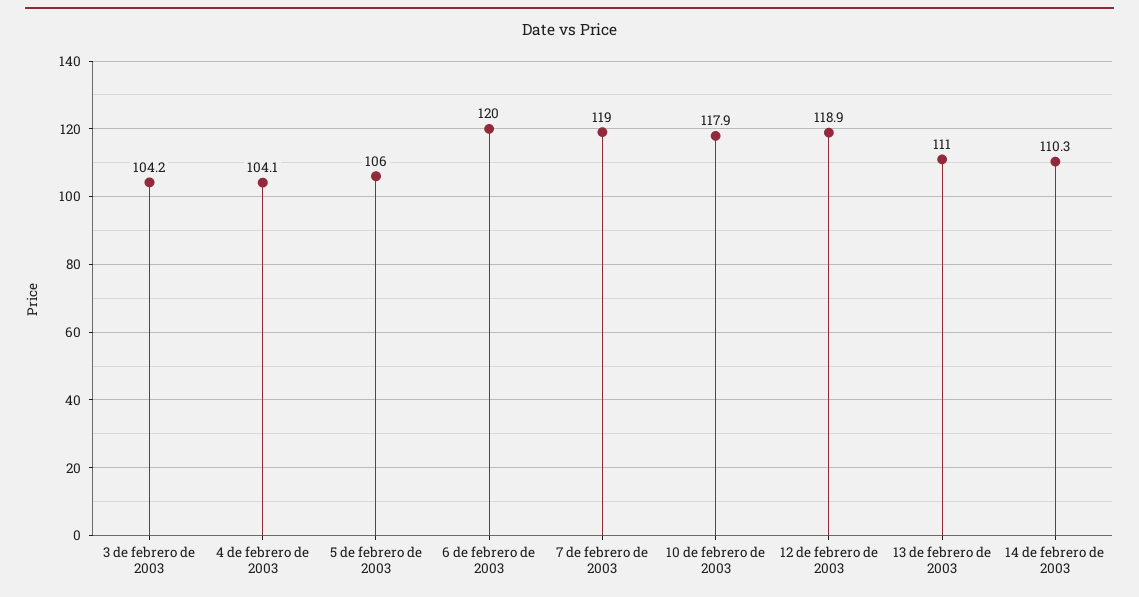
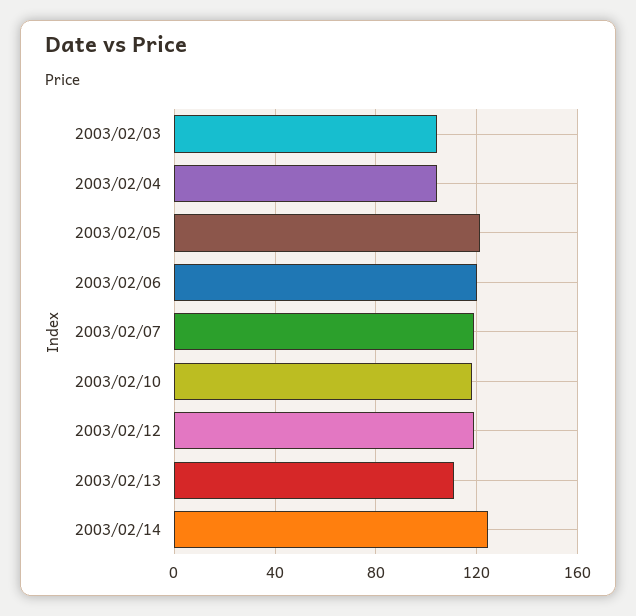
  {
    "3 de febrero de 2003": 104.2,
    "4 de febrero de 2003": 104.1,
-   "5 de febrero de 2003": 106,
+   "5 de febrero de 2003": 120,
    "6 de febrero de 2003": 120,
    "7 de febrero de 2003": 119,
    "10 de febrero de 2003": 117.9,
    "12 de febrero de 2003": 118.9,
    "13 de febrero de 2003": 111,
-   "14 de febrero de 2003": 110.3
+   "14 de febrero de 2003": 125
  }

